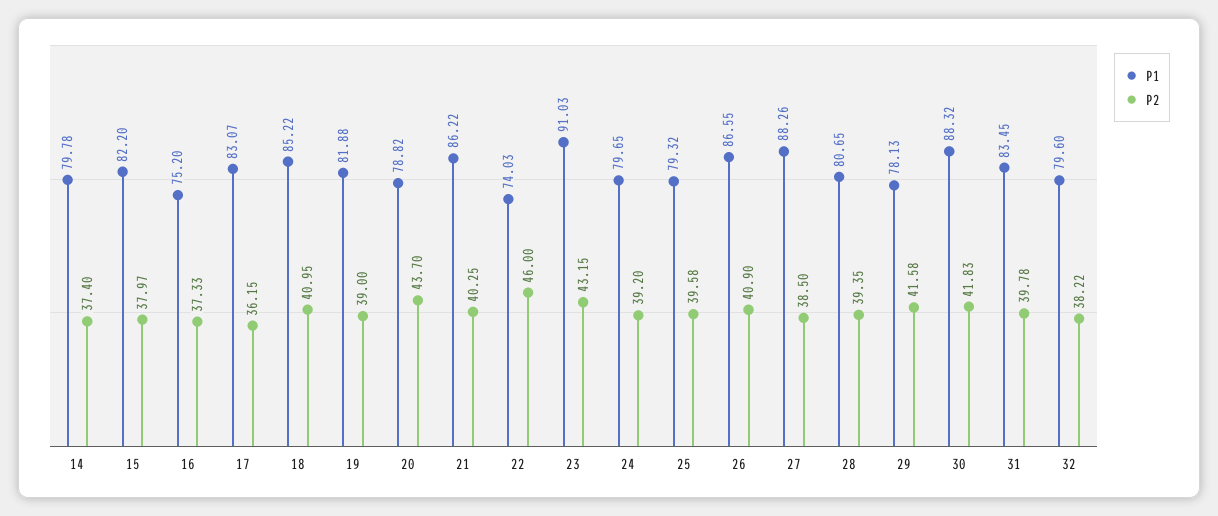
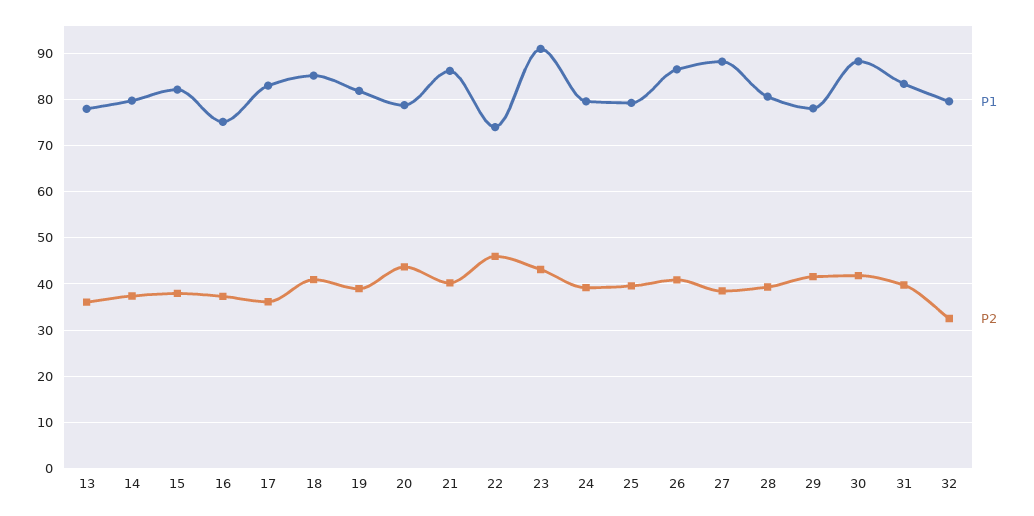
  {
    "P1": {
      "14": 79.78,
      "15": 82.2,
      "16": 75.2,
      "17": 83.07,
      "18": 85.22,
      "19": 81.88,
      "20": 78.82,
      "21": 86.22,
      "22": 74.03,
      "23": 91.03,
      "24": 79.65,
      "25": 79.32,
      "26": 86.55,
      "27": 88.26,
      "28": 80.65,
      "29": 78.13,
      "30": 88.32,
      "31": 83.45,
-     "32": 79.6
+     "32": 79.6,
+     "13": 78
    },
    "P2": {
      "14": 37.4,
      "15": 37.97,
      "16": 37.33,
      "17": 36.15,
      "18": 40.95,
      "19": 39,
      "20": 43.7,
      "21": 40.25,
      "22": 46,
      "23": 43.15,
      "24": 39.2,
      "25": 39.58,
      "26": 40.9,
      "27": 38.5,
      "28": 39.35,
      "29": 41.58,
      "30": 41.83,
      "31": 39.78,
-     "32": 38.22
+     "32": 32,
+     "13": 36
    }
  }

